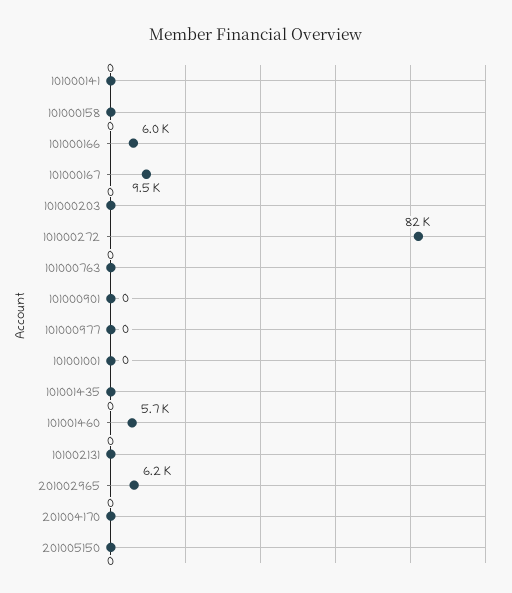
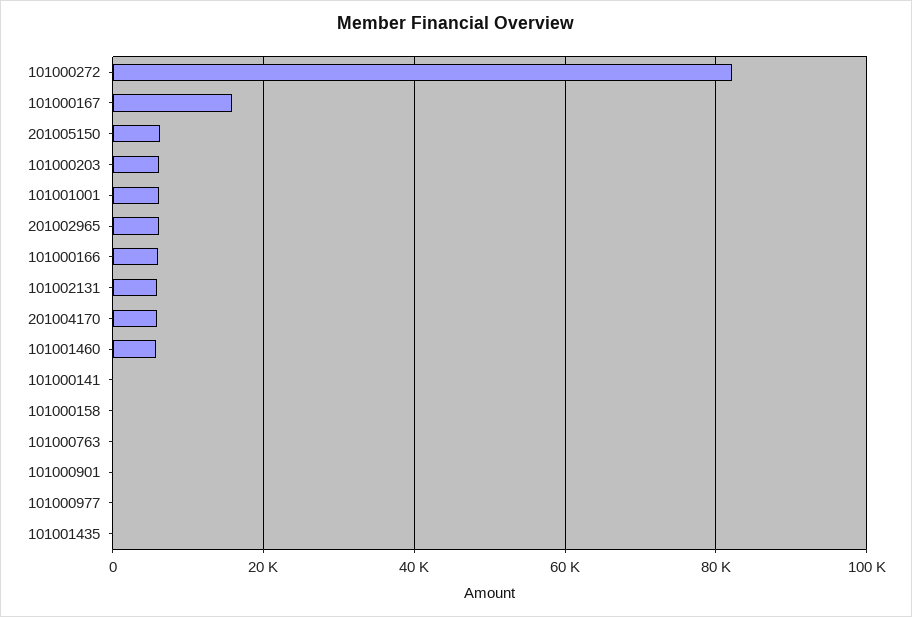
  {
    "101000141": 0,
    "101000158": 0,
    "101000166": 6000,
-   "101000167": 9500,
+   "101000167": 16000,
-   "101000203": 0,
+   "101000203": 6000,
    "101000272": 82000,
    "101000763": 0,
    "101000901": 0,
    "101000977": 0,
-   "101001001": 0,
+   "101001001": 6000,
    "101001435": 0,
    "101001460": 5700,
-   "101002131": 0,
+   "101002131": 6000,
    "201002965": 6200,
-   "201004170": 0,
+   "201004170": 6000,
-   "201005150": 0
+   "201005150": 6000
  }

